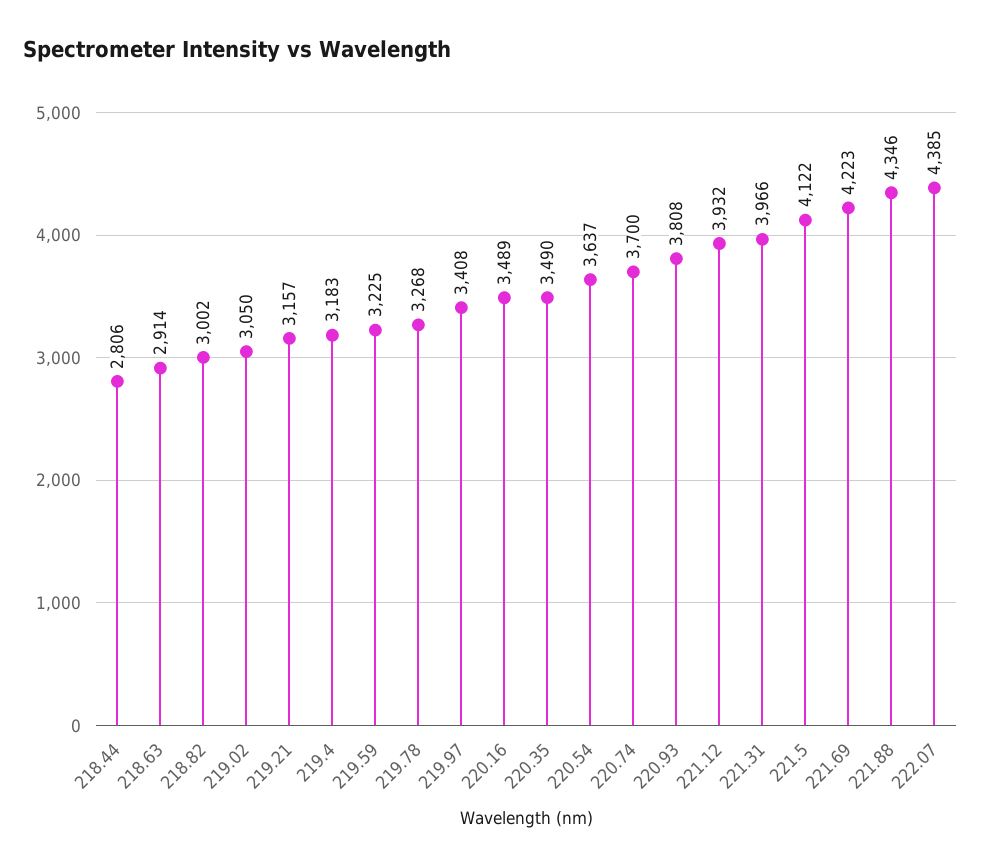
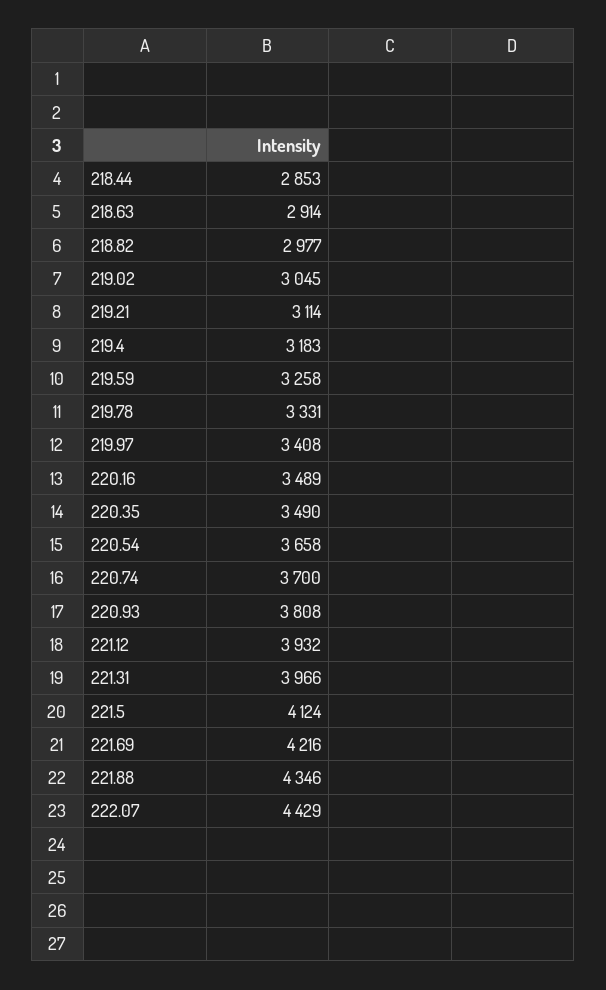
  {
-   "218.44": 2806,
+   "218.44": 2853,
    "218.63": 2914,
-   "218.82": 3002,
+   "218.82": 2977,
-   "219.02": 3050,
+   "219.02": 3045,
-   "219.21": 3157,
+   "219.21": 3114,
    "219.4": 3183,
-   "219.59": 3225,
+   "219.59": 3258,
-   "219.78": 3268,
+   "219.78": 3331,
    "219.97": 3408,
    "220.16": 3489,
    "220.35": 3490,
-   "220.54": 3637,
+   "220.54": 3658,
    "220.74": 3700,
    "220.93": 3808,
    "221.12": 3932,
    "221.31": 3966,
-   "221.5": 4122,
+   "221.5": 4124,
-   "221.69": 4223,
+   "221.69": 4216,
    "221.88": 4346,
-   "222.07": 4385
+   "222.07": 4429
  }

